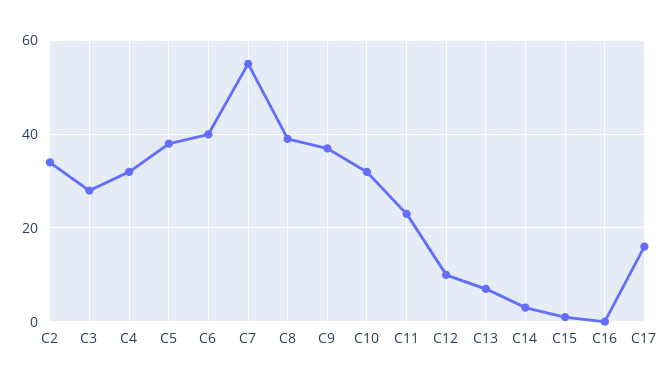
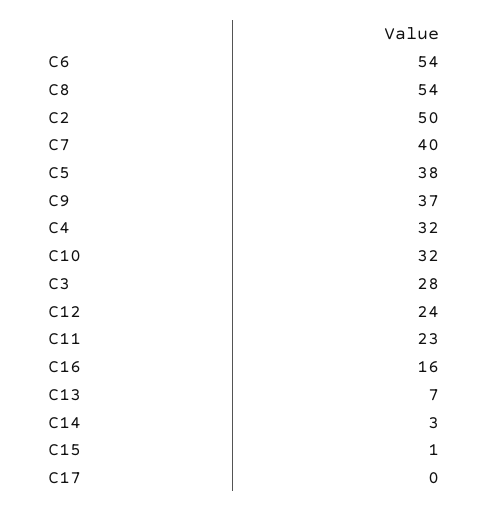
  {
-   "C2": 35,
+   "C2": 50,
    "C3": 28,
    "C4": 32,
    "C5": 38,
-   "C6": 40,
+   "C6": 54,
-   "C7": 55,
+   "C7": 40,
-   "C8": 40,
+   "C8": 54,
    "C9": 37,
    "C10": 32,
    "C11": 23,
-   "C12": 10,
+   "C12": 24,
    "C13": 7,
    "C14": 3,
    "C15": 1,
-   "C16": 0,
+   "C16": 16,
-   "C17": 15
+   "C17": 0
  }

